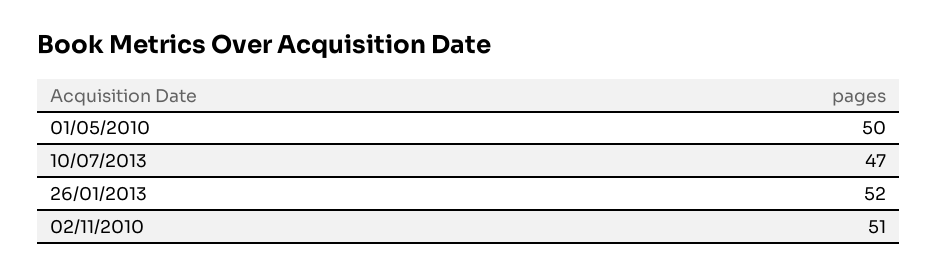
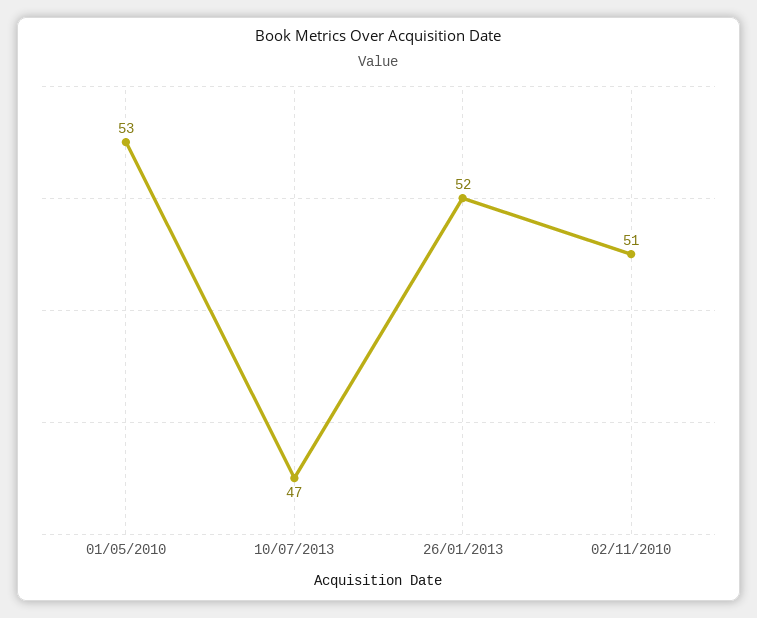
  {
-   "01/05/2010": 50,
+   "01/05/2010": 53,
    "10/07/2013": 47,
    "26/01/2013": 52,
    "02/11/2010": 51
  }

